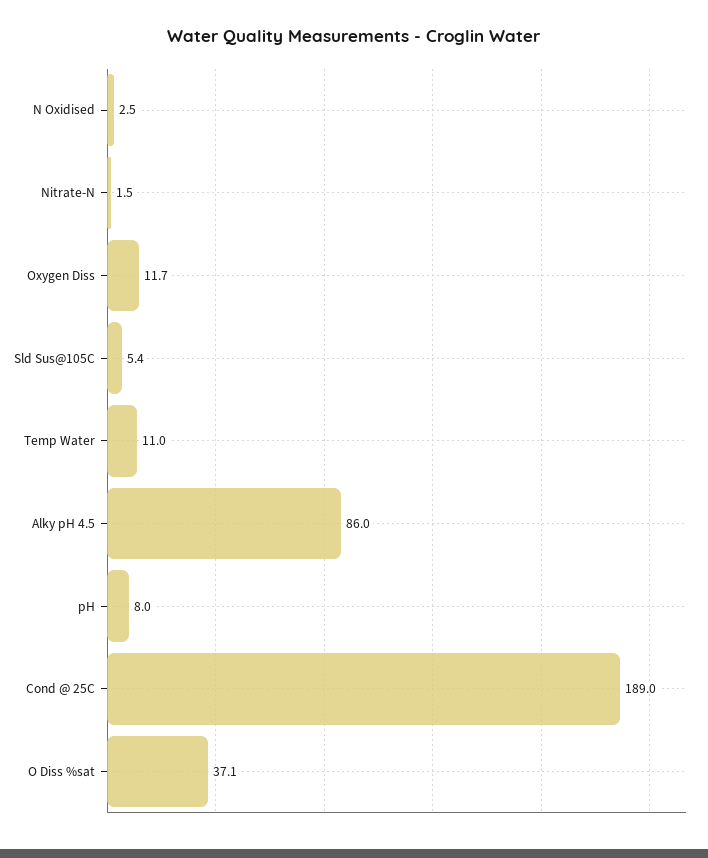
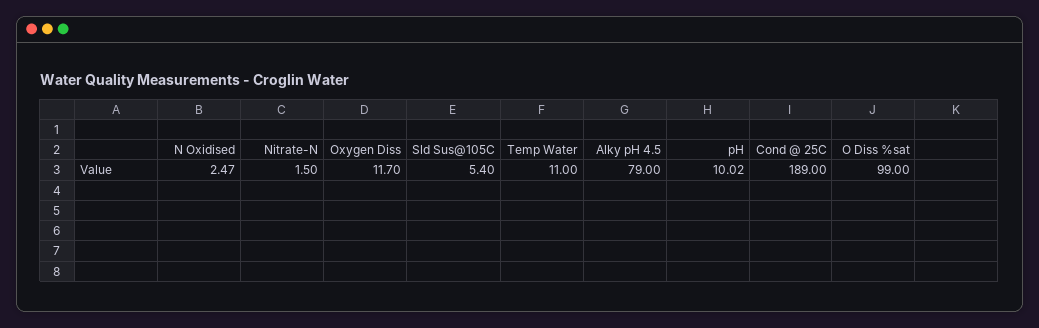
  {
    "N Oxidised": 2.47,
    "Nitrate-N": 1.5,
    "Oxygen Diss": 11.7,
    "Sld Sus@105C": 5.4,
    "Temp Water": 11,
-   "Alky pH 4.5": 86,
+   "Alky pH 4.5": 79,
-   "pH": 8,
+   "pH": 10.02,
    "Cond @ 25C": 189,
-   "O Diss %sat": 37.1
+   "O Diss %sat": 99
  }

